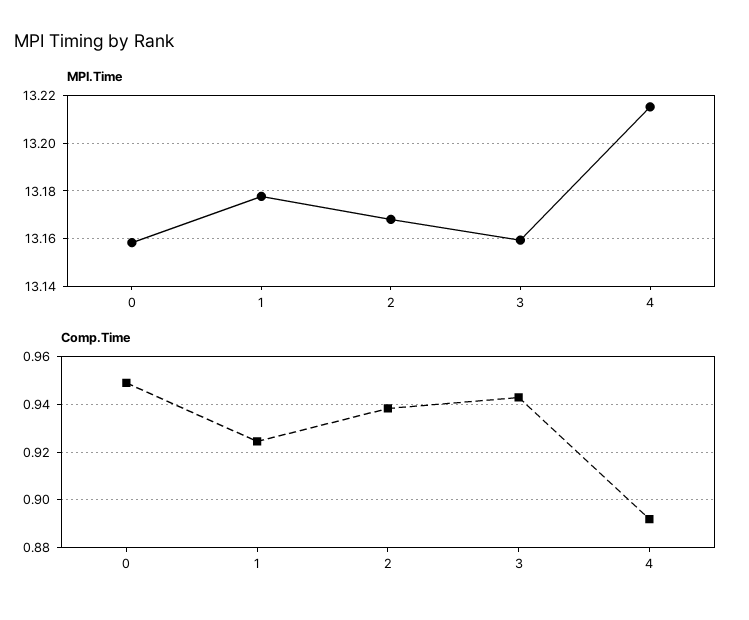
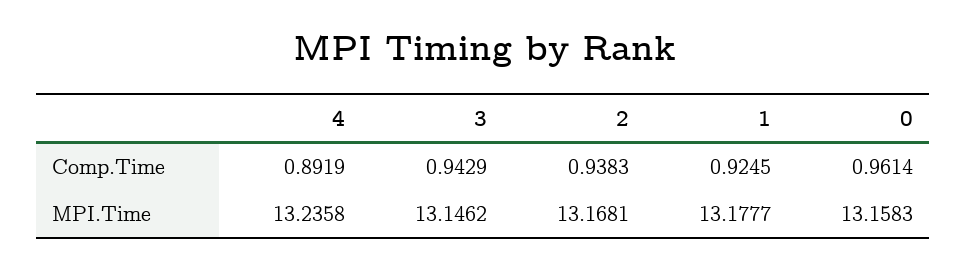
  {
    "MPI.Time": {
      "0": 13.1583,
      "1": 13.1777,
      "2": 13.1681,
-     "3": 13.16,
+     "3": 13.1462,
-     "4": 13.215
+     "4": 13.2358
    },
    "Comp.Time": {
-     "0": 0.95,
+     "0": 0.9614,
      "1": 0.9245,
      "2": 0.9383,
      "3": 0.9429,
      "4": 0.8919
    }
  }

